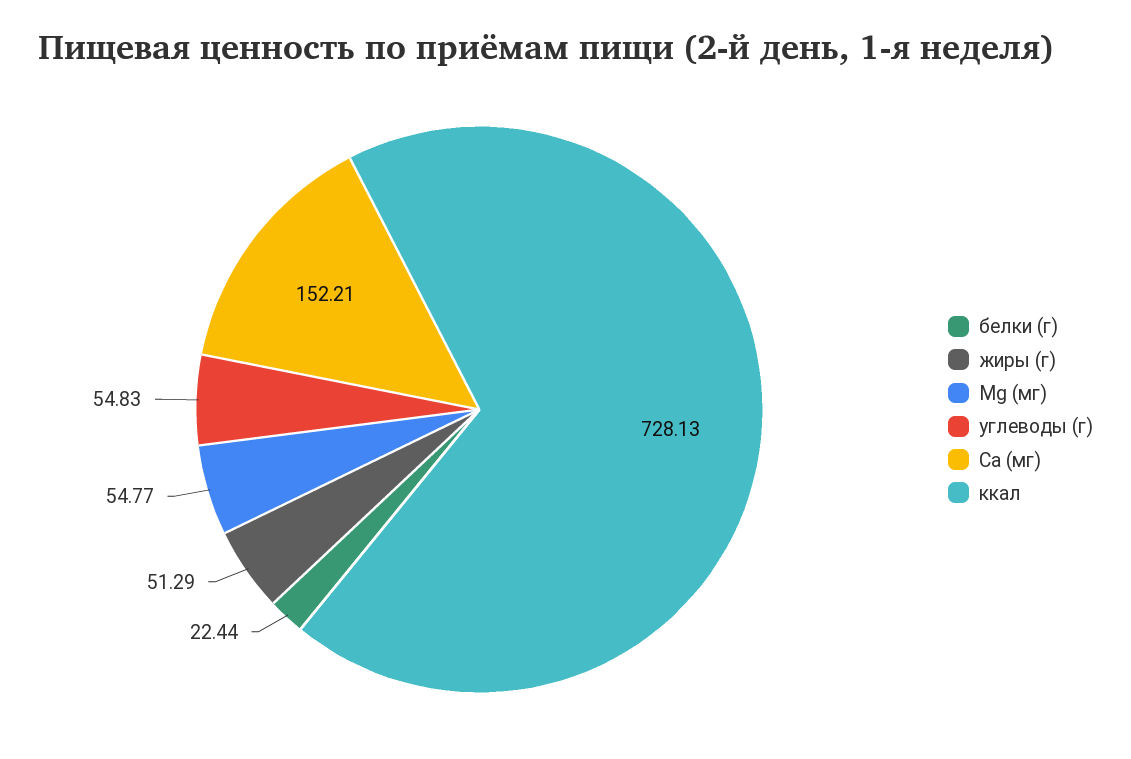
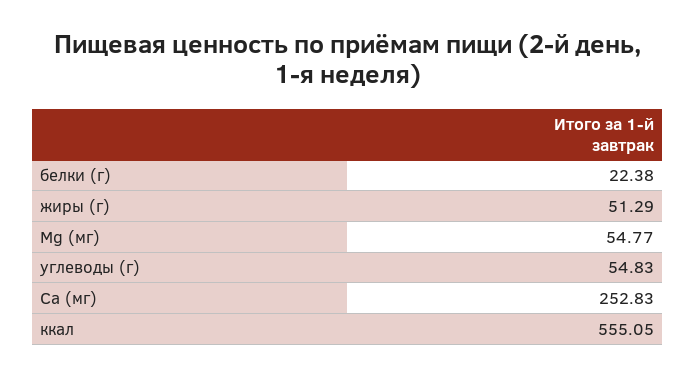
  {
-   "белки (г)": 22.44,
+   "белки (г)": 22.38,
    "жиры (г)": 51.29,
    "Mg (мг)": 54.77,
    "углеводы (г)": 54.83,
-   "Ca (мг)": 152.21,
+   "Ca (мг)": 252.83,
-   "ккал": 728.13
+   "ккал": 555.05
  }

